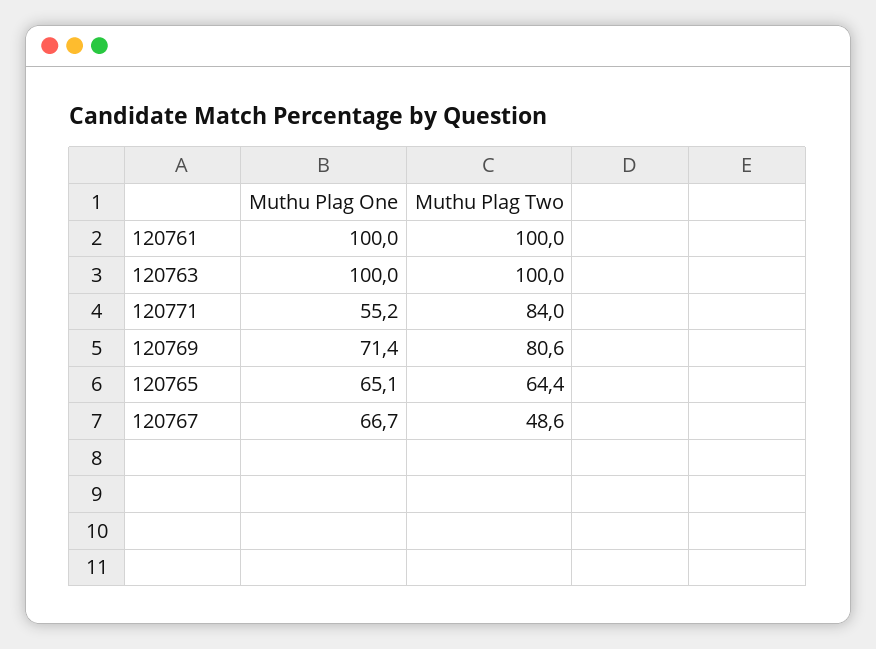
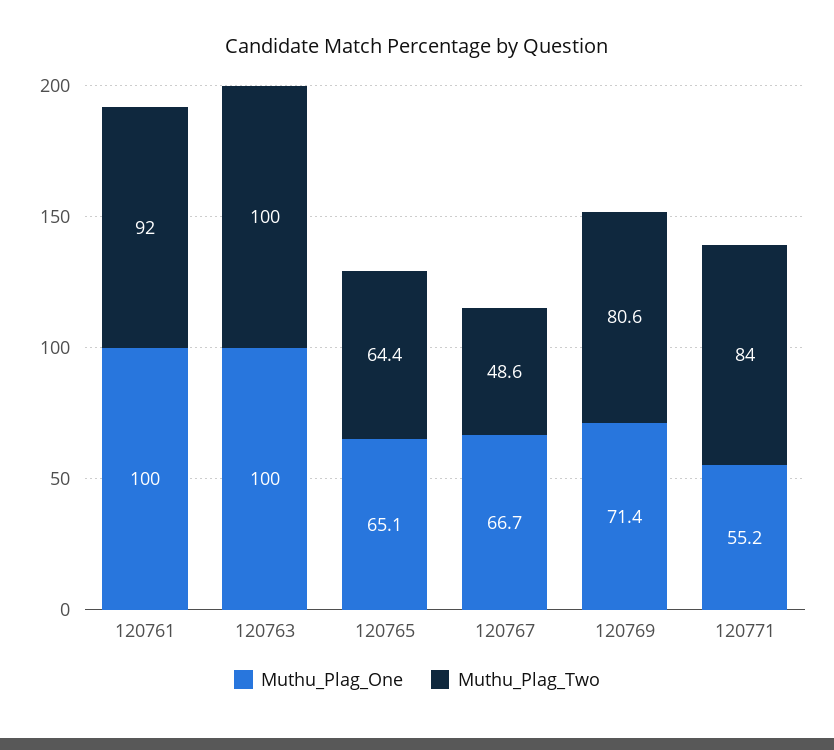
  {
    "Muthu Plag One": {
      "120761": 100,
      "120763": 100,
      "120771": 55.2,
      "120769": 71.4,
      "120765": 65.1,
      "120767": 66.7
    },
    "Muthu Plag Two": {
-     "120761": 100,
+     "120761": 92,
      "120763": 100,
      "120771": 84,
      "120769": 80.6,
      "120765": 64.4,
      "120767": 48.6
    }
  }

